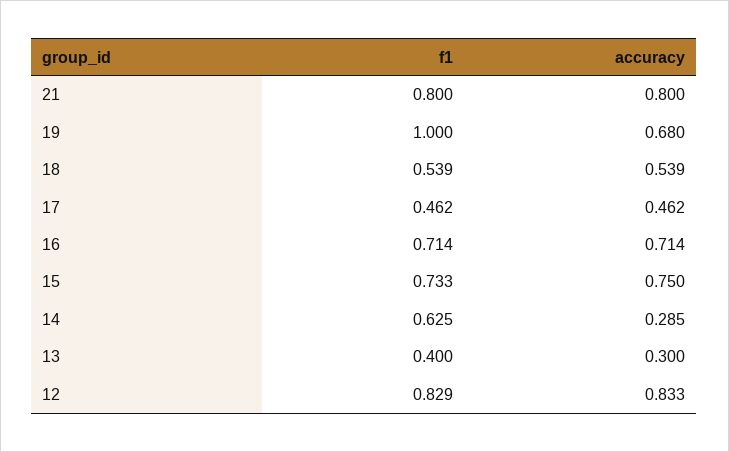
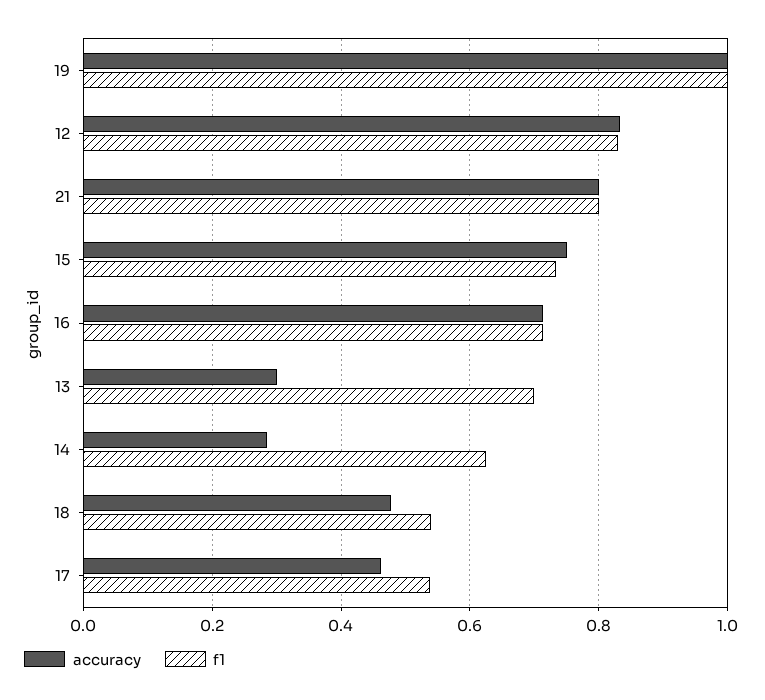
  {
    "f1": {
      "21": 0.8,
      "19": 1,
      "18": 0.539,
-     "17": 0.462,
+     "17": 0.54,
      "16": 0.714,
      "15": 0.733,
      "14": 0.625,
-     "13": 0.4,
+     "13": 0.7,
      "12": 0.829
    },
    "accuracy": {
      "21": 0.8,
-     "19": 0.68,
+     "19": 1,
-     "18": 0.539,
+     "18": 0.48,
      "17": 0.462,
      "16": 0.714,
      "15": 0.75,
      "14": 0.285,
      "13": 0.3,
      "12": 0.833
    }
  }

